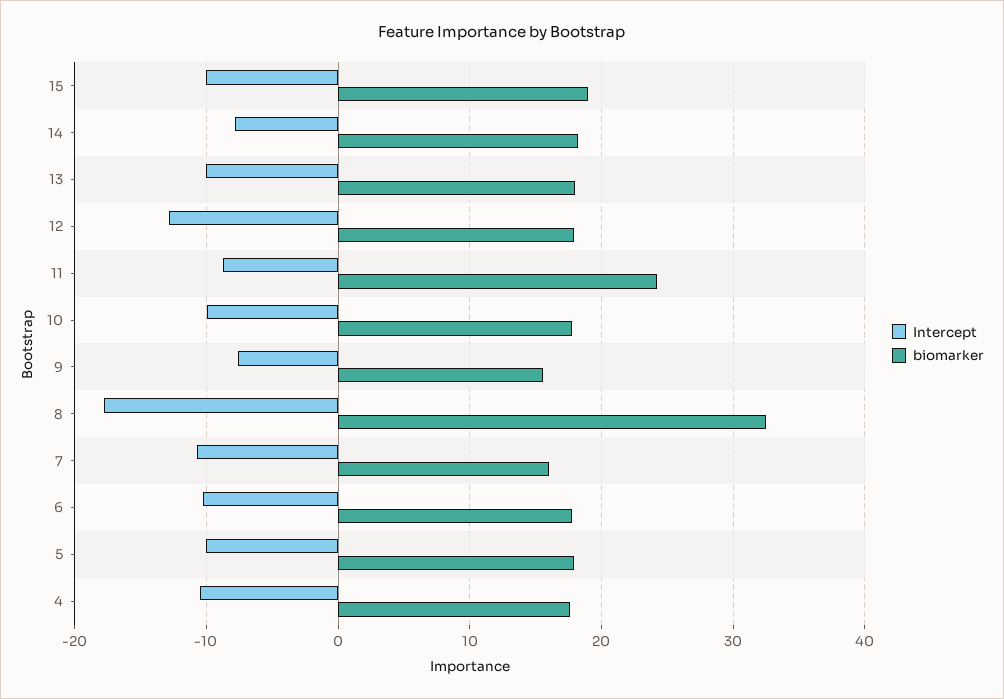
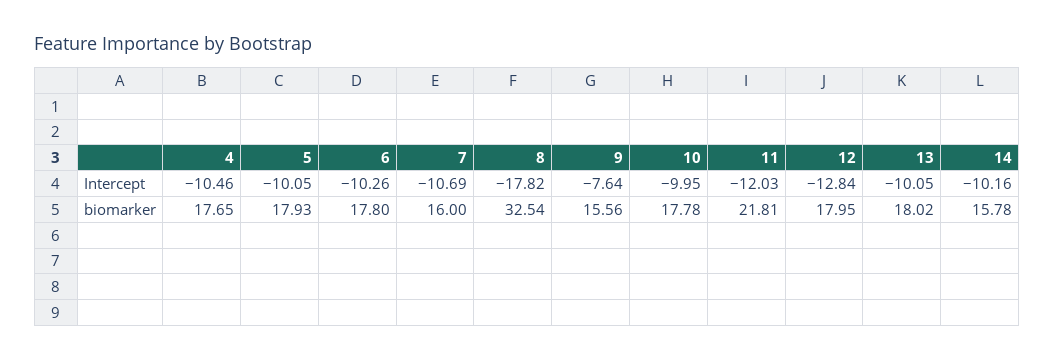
  {
    "Intercept": {
-     "15": -10,
-     "14": -8,
+     "14": -10.16,
      "13": -10.05,
      "12": -12.84,
-     "11": -9,
+     "11": -12.03,
      "10": -9.95,
      "9": -7.64,
      "8": -17.82,
      "7": -10.69,
      "6": -10.26,
      "5": -10.05,
      "4": -10.46
    },
    "biomarker": {
-     "15": 19,
-     "14": 18,
+     "14": 15.78,
      "13": 18.02,
      "12": 17.95,
-     "11": 24,
+     "11": 21.81,
      "10": 17.78,
      "9": 15.56,
      "8": 32.54,
      "7": 16,
      "6": 17.8,
      "5": 17.93,
      "4": 17.65
    }
  }

